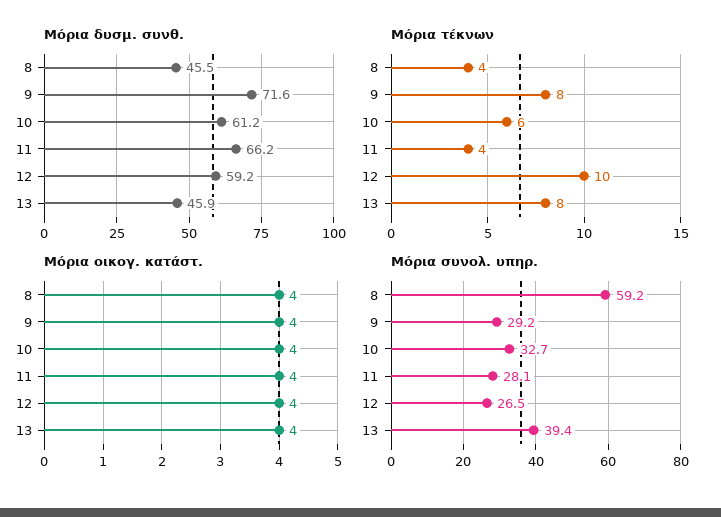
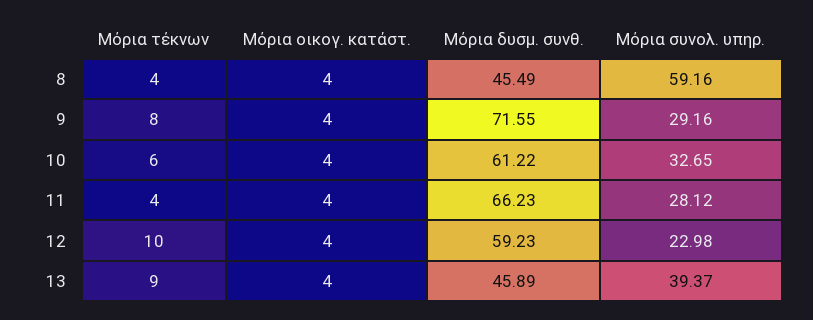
  {
    "Μόρια δυσμ. συνθ.": {
      "8": 45.49,
      "9": 71.55,
      "10": 61.22,
      "11": 66.23,
      "12": 59.23,
      "13": 45.89
    },
    "Μόρια τέκνων": {
      "8": 4,
      "9": 8,
      "10": 6,
      "11": 4,
      "12": 10,
-     "13": 8
+     "13": 9
    },
    "Μόρια οικογ. κατάστ.": {
      "8": 4,
      "9": 4,
      "10": 4,
      "11": 4,
      "12": 4,
      "13": 4
    },
    "Μόρια συνολ. υπηρ.": {
      "8": 59.16,
      "9": 29.16,
      "10": 32.65,
      "11": 28.12,
-     "12": 26.5,
+     "12": 22.98,
      "13": 39.37
    }
  }

